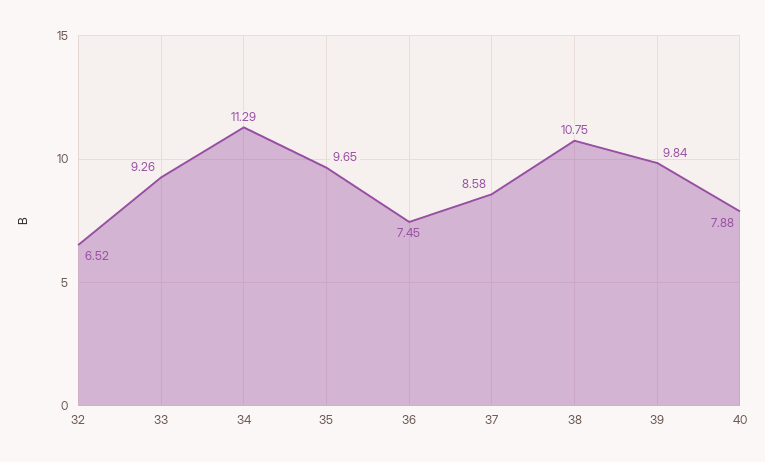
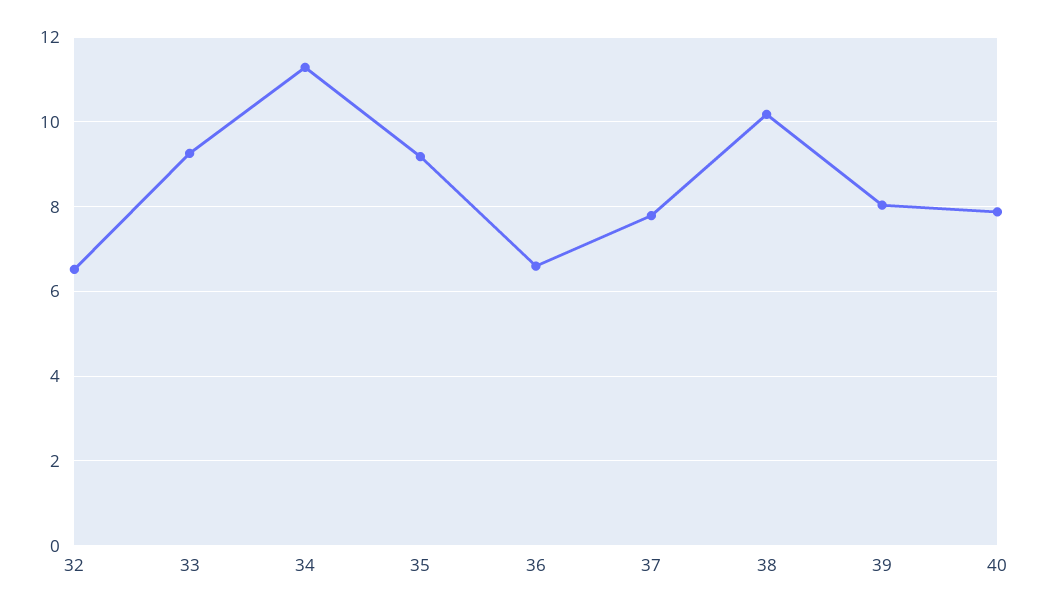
  {
    "32": 6.52,
    "33": 9.26,
    "34": 11.29,
-   "35": 9.65,
+   "35": 9.2,
-   "36": 7.45,
+   "36": 6.6,
-   "37": 8.58,
+   "37": 7.8,
-   "38": 10.75,
+   "38": 10.2,
-   "39": 9.84,
+   "39": 8,
    "40": 7.88
  }

